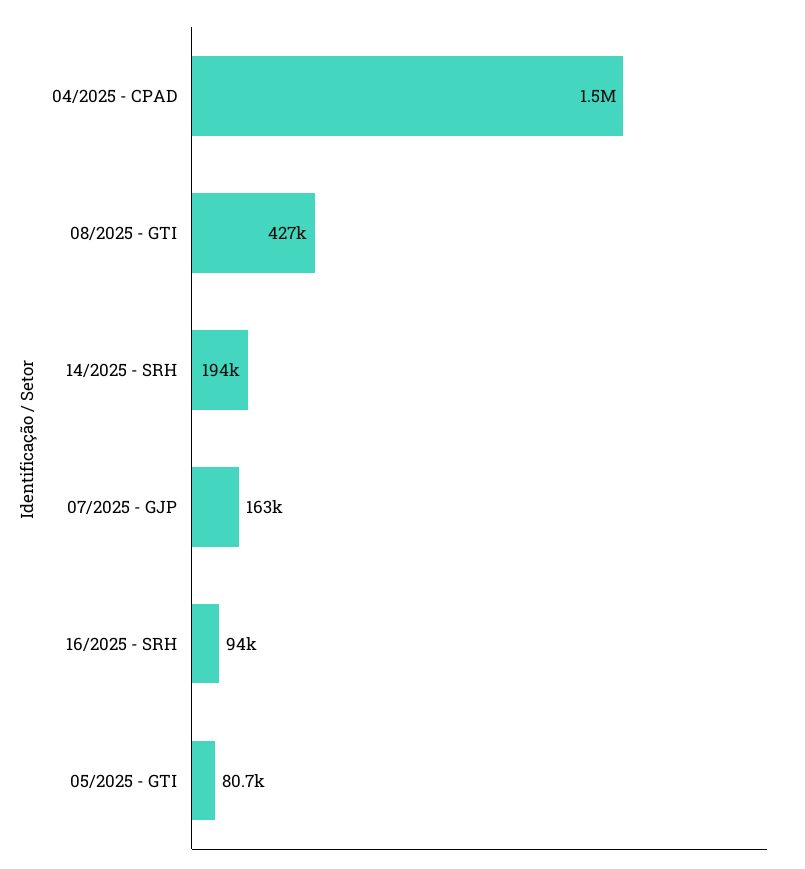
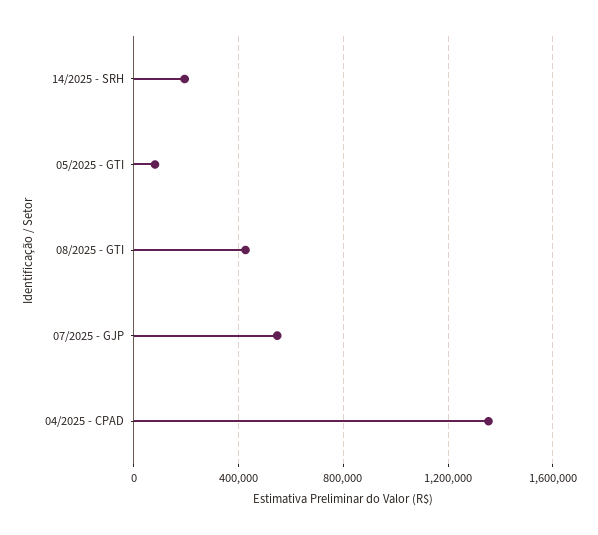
  {
-   "04/2025 - CPAD": 1500000,
+   "04/2025 - CPAD": 1350000,
    "08/2025 - GTI": 427000,
    "14/2025 - SRH": 194000,
-   "07/2025 - GJP": 163000,
+   "07/2025 - GJP": 550000,
-   "16/2025 - SRH": 94000,
    "05/2025 - GTI": 80700
  }

